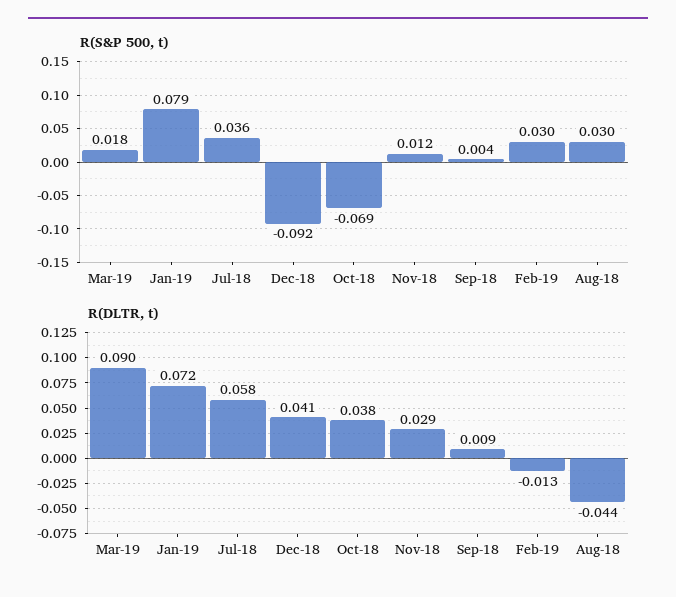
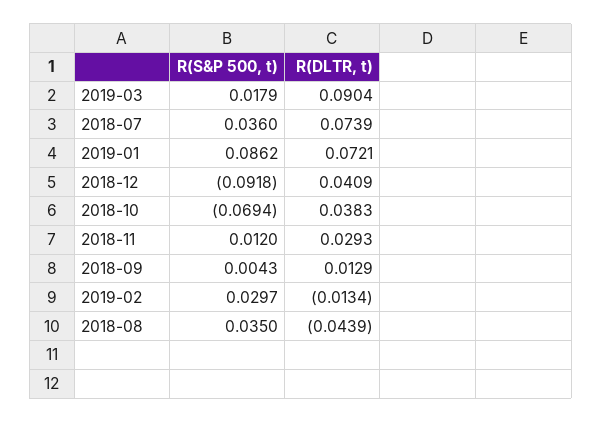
  {
    "R(S&P 500, t)": {
      "Mar-19": 0.0179,
-     "Jan-19": 0.079,
+     "Jan-19": 0.0862,
      "Jul-18": 0.036,
      "Dec-18": -0.0918,
      "Oct-18": -0.0694,
      "Nov-18": 0.012,
      "Sep-18": 0.0043,
      "Feb-19": 0.0297,
-     "Aug-18": 0.03
+     "Aug-18": 0.035
    },
    "R(DLTR, t)": {
      "Mar-19": 0.0904,
      "Jan-19": 0.0721,
-     "Jul-18": 0.058,
+     "Jul-18": 0.0739,
      "Dec-18": 0.0409,
      "Oct-18": 0.0383,
      "Nov-18": 0.0293,
-     "Sep-18": 0.009,
+     "Sep-18": 0.0129,
      "Feb-19": -0.0134,
      "Aug-18": -0.0439
    }
  }

